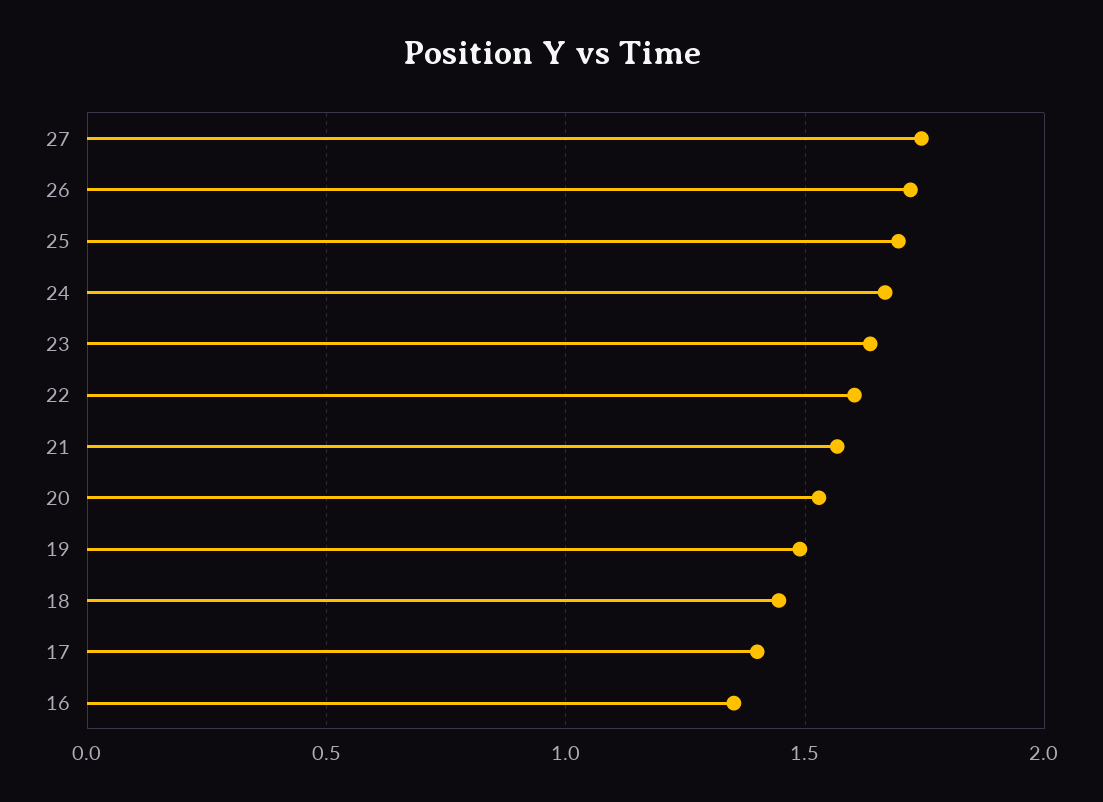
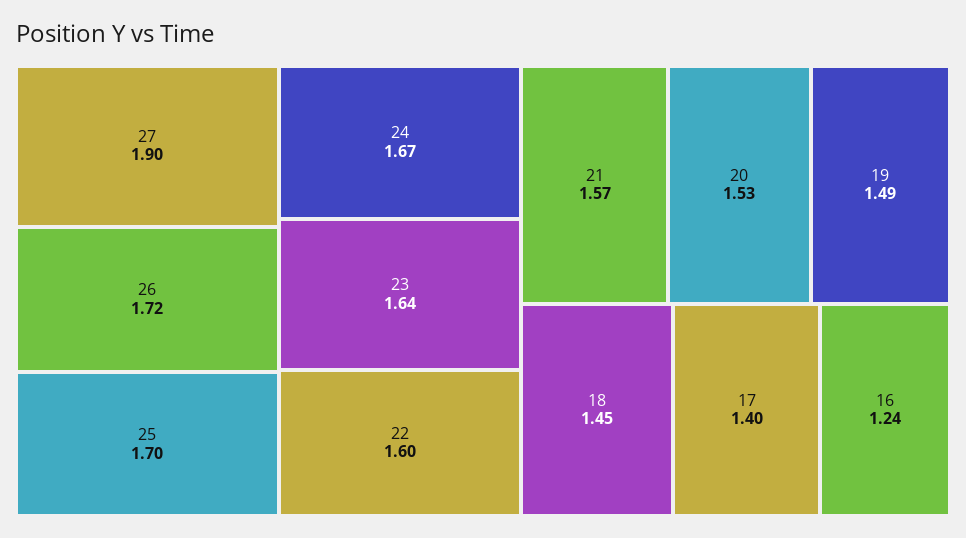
  {
-   "27": 1.75,
+   "27": 1.9,
    "26": 1.72,
    "25": 1.7,
    "24": 1.67,
    "23": 1.64,
    "22": 1.6,
    "21": 1.57,
    "20": 1.53,
    "19": 1.49,
    "18": 1.45,
    "17": 1.4,
-   "16": 1.35
+   "16": 1.24
  }

